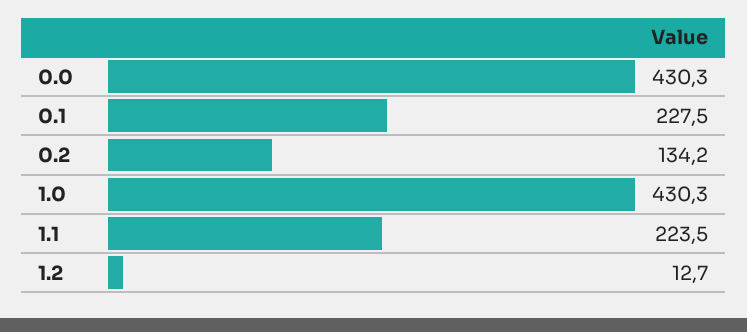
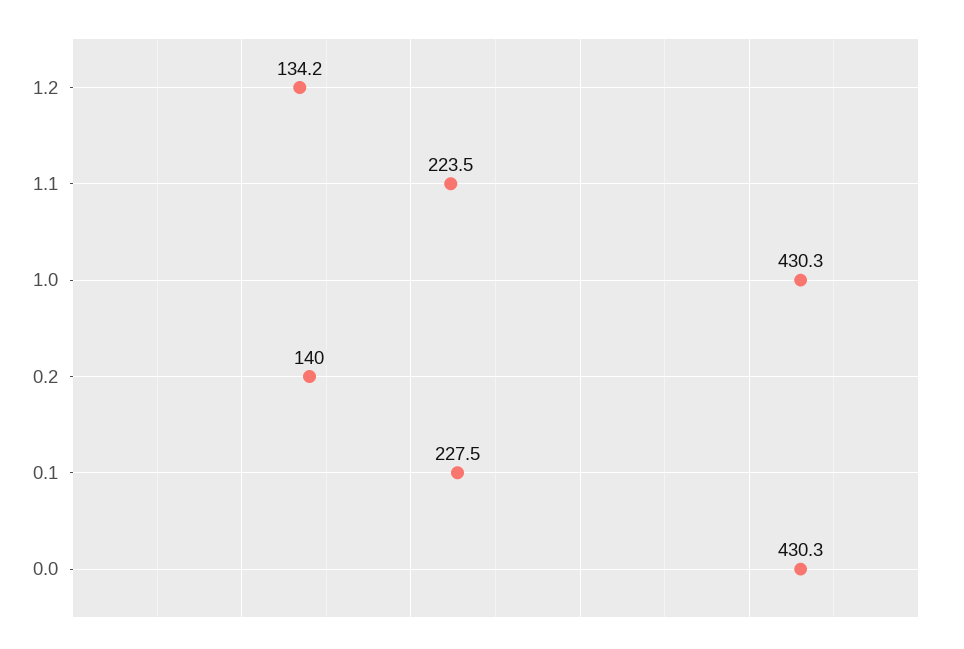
  {
    "0.0": 430.3,
    "0.1": 227.5,
-   "0.2": 134.2,
+   "0.2": 140,
    "1.0": 430.3,
    "1.1": 223.5,
-   "1.2": 12.7
+   "1.2": 134.2
  }

